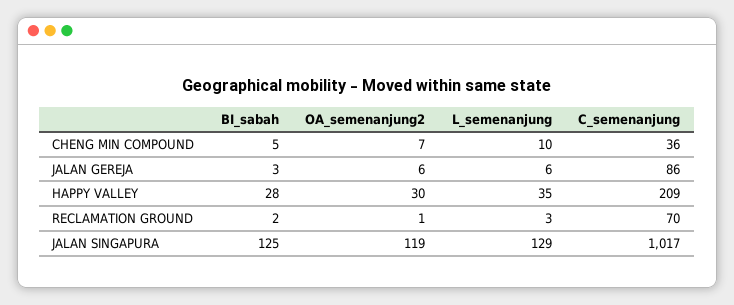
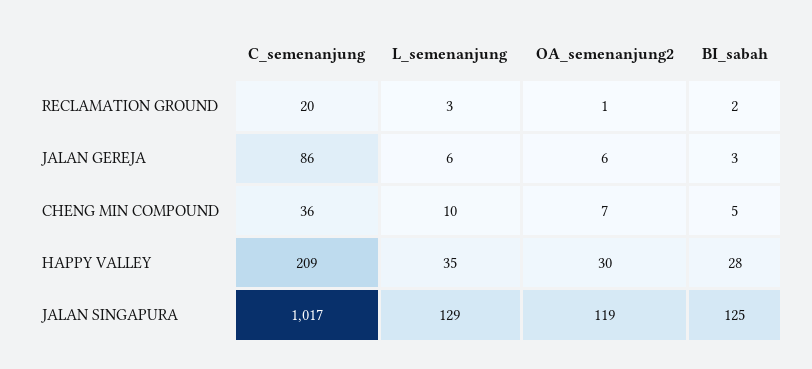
  {
    "BI_sabah": {
      "CHENG MIN COMPOUND": 5,
      "JALAN GEREJA": 3,
      "HAPPY VALLEY": 28,
      "RECLAMATION GROUND": 2,
      "JALAN SINGAPURA": 125
    },
    "OA_semenanjung2": {
      "CHENG MIN COMPOUND": 7,
      "JALAN GEREJA": 6,
      "HAPPY VALLEY": 30,
      "RECLAMATION GROUND": 1,
      "JALAN SINGAPURA": 119
    },
    "L_semenanjung": {
      "CHENG MIN COMPOUND": 10,
      "JALAN GEREJA": 6,
      "HAPPY VALLEY": 35,
      "RECLAMATION GROUND": 3,
      "JALAN SINGAPURA": 129
    },
    "C_semenanjung": {
      "CHENG MIN COMPOUND": 36,
      "JALAN GEREJA": 86,
      "HAPPY VALLEY": 209,
-     "RECLAMATION GROUND": 70,
+     "RECLAMATION GROUND": 20,
      "JALAN SINGAPURA": 1017
    }
  }

